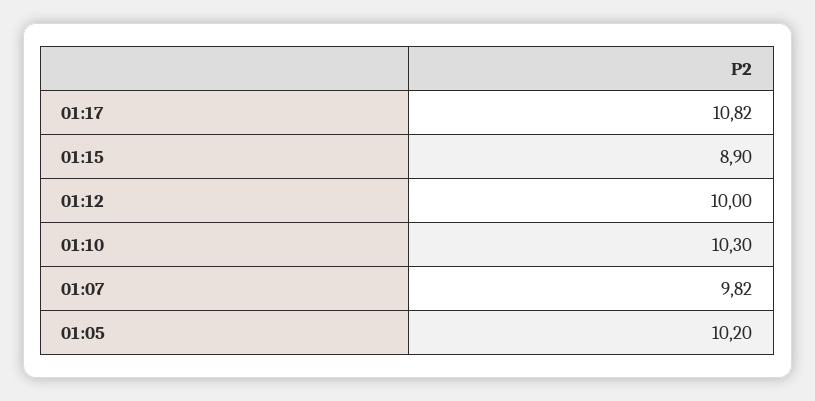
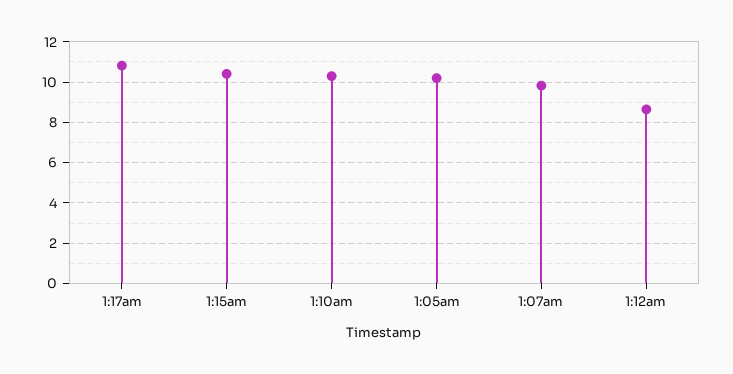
  {
    "01:17": 10.82,
-   "01:15": 8.9,
+   "01:15": 10.5,
-   "01:12": 10,
+   "01:12": 8.5,
    "01:10": 10.3,
    "01:07": 9.82,
    "01:05": 10.2
  }

